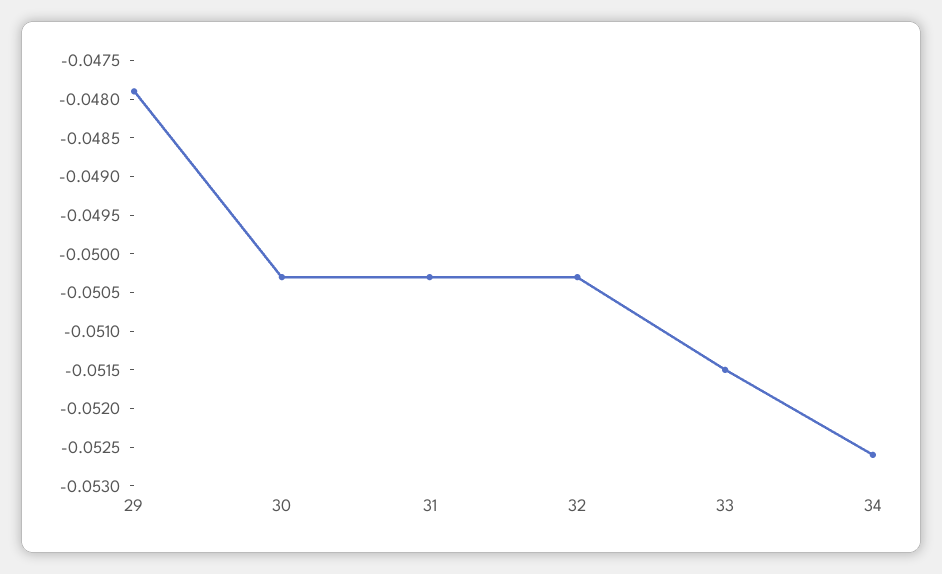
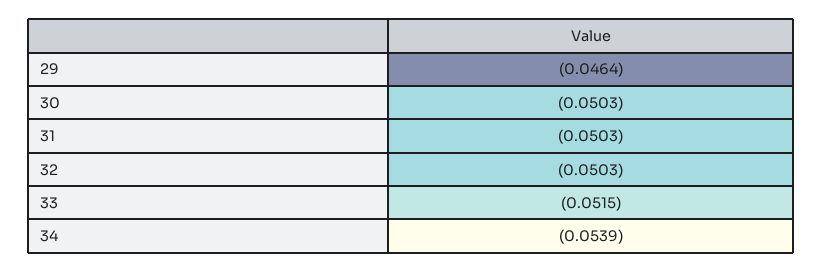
  {
-   "29": -0.048,
+   "29": -0.0464,
    "30": -0.0503,
    "31": -0.0503,
    "32": -0.0503,
    "33": -0.0515,
-   "34": -0.0525
+   "34": -0.0539
  }

